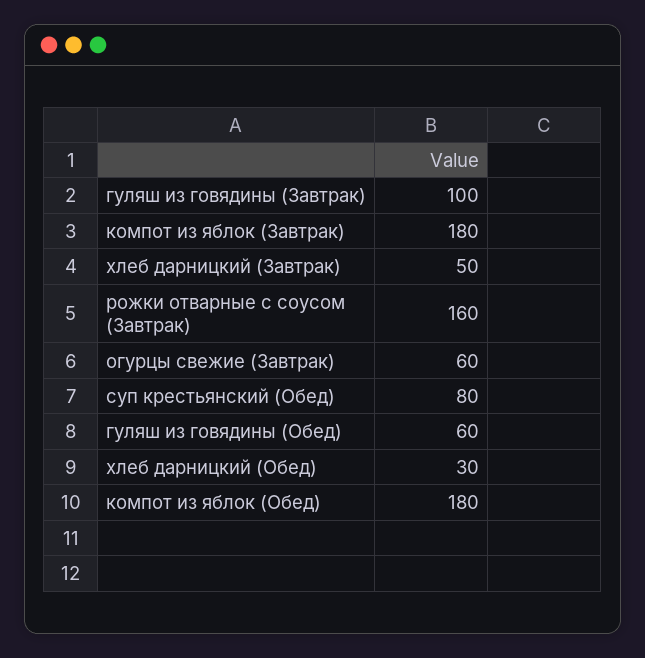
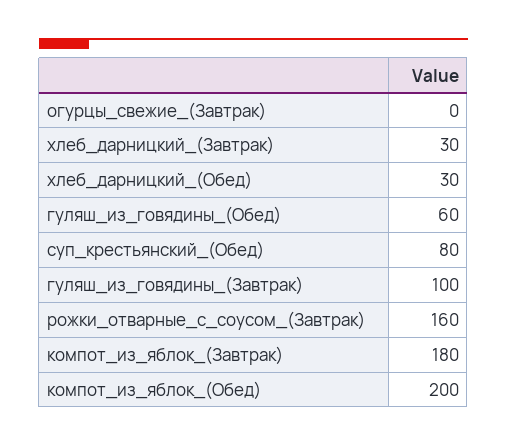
  {
    "гуляш из говядины (Завтрак)": 100,
    "компот из яблок (Завтрак)": 180,
-   "хлеб дарницкий (Завтрак)": 50,
+   "хлеб дарницкий (Завтрак)": 30,
    "рожки отварные с соусом (Завтрак)": 160,
-   "огурцы свежие (Завтрак)": 60,
+   "огурцы свежие (Завтрак)": 0,
    "суп крестьянский (Обед)": 80,
    "гуляш из говядины (Обед)": 60,
    "хлеб дарницкий (Обед)": 30,
-   "компот из яблок (Обед)": 180
+   "компот из яблок (Обед)": 200
  }

